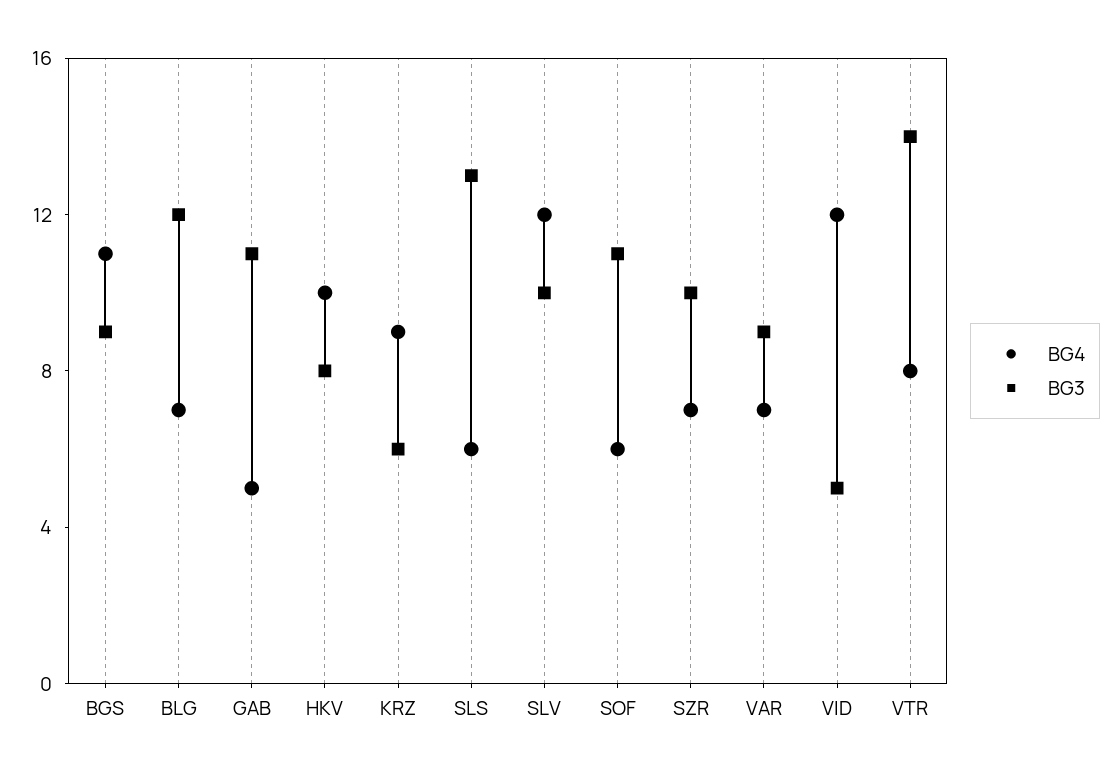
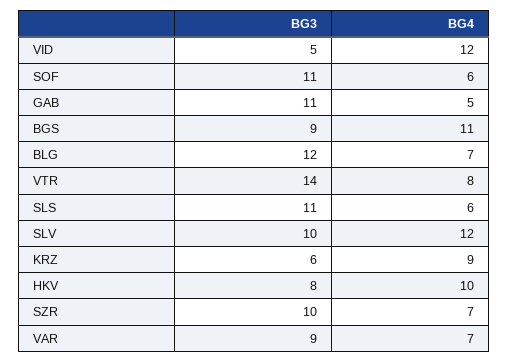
  {
    "BG4": {
      "BGS": 11,
      "BLG": 7,
      "GAB": 5,
      "HKV": 10,
      "KRZ": 9,
      "SLS": 6,
      "SLV": 12,
      "SOF": 6,
      "SZR": 7,
      "VAR": 7,
      "VID": 12,
      "VTR": 8
    },
    "BG3": {
      "BGS": 9,
      "BLG": 12,
      "GAB": 11,
      "HKV": 8,
      "KRZ": 6,
-     "SLS": 13,
+     "SLS": 11,
      "SLV": 10,
      "SOF": 11,
      "SZR": 10,
      "VAR": 9,
      "VID": 5,
      "VTR": 14
    }
  }

